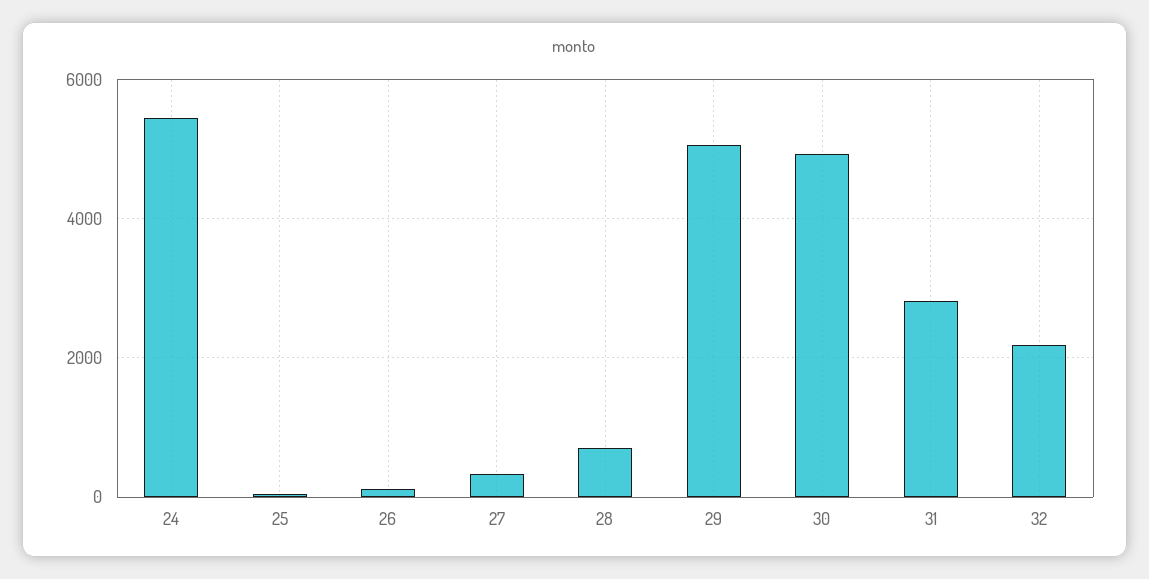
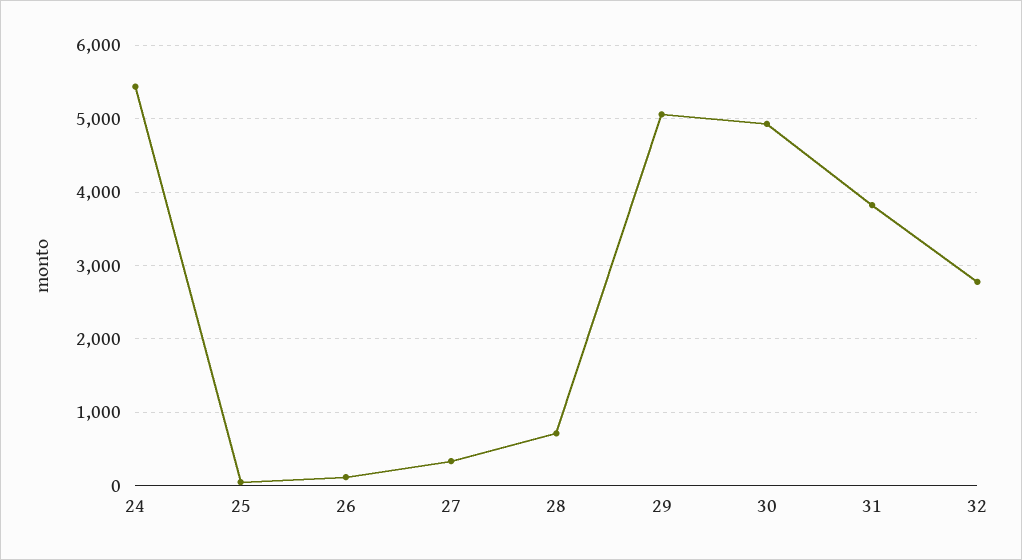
  {
    "24": 5400,
    "25": 100,
    "26": 100,
    "27": 300,
    "28": 700,
    "29": 5100,
    "30": 4900,
-   "31": 2800,
+   "31": 3800,
-   "32": 2200
+   "32": 2800
  }

